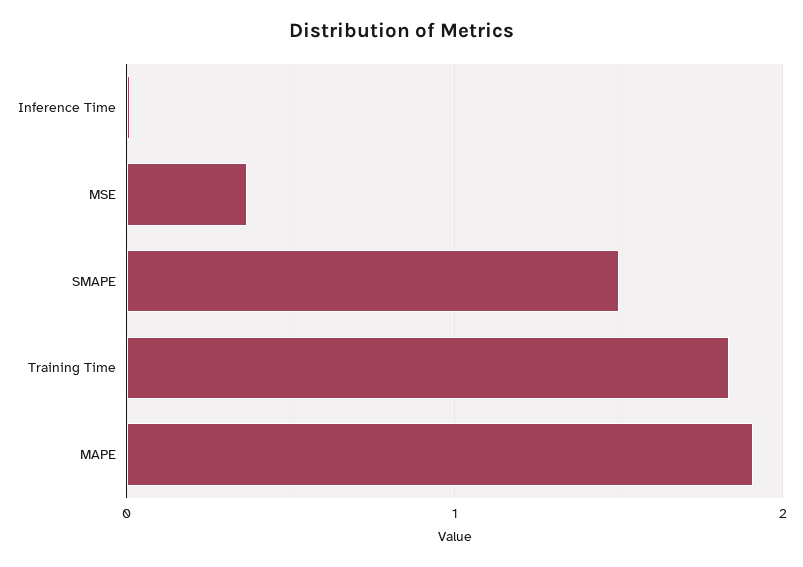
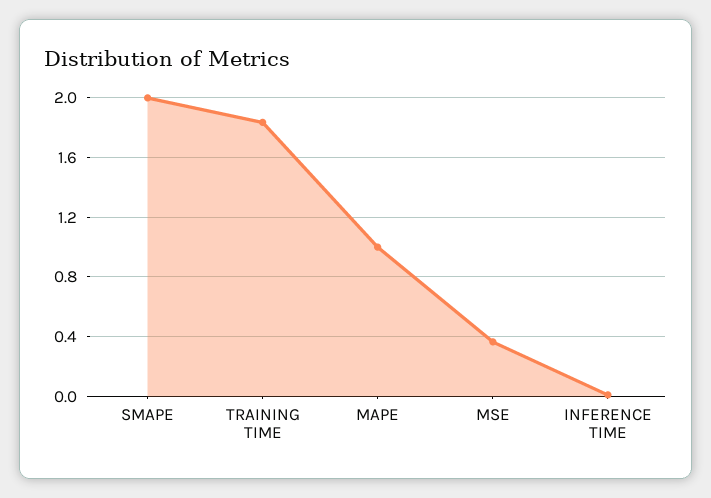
  {
    "Inference Time": 0,
    "MSE": 0.35,
-   "SMAPE": 1.5,
+   "SMAPE": 2,
    "Training Time": 1.85,
-   "MAPE": 1.9
+   "MAPE": 1
  }

